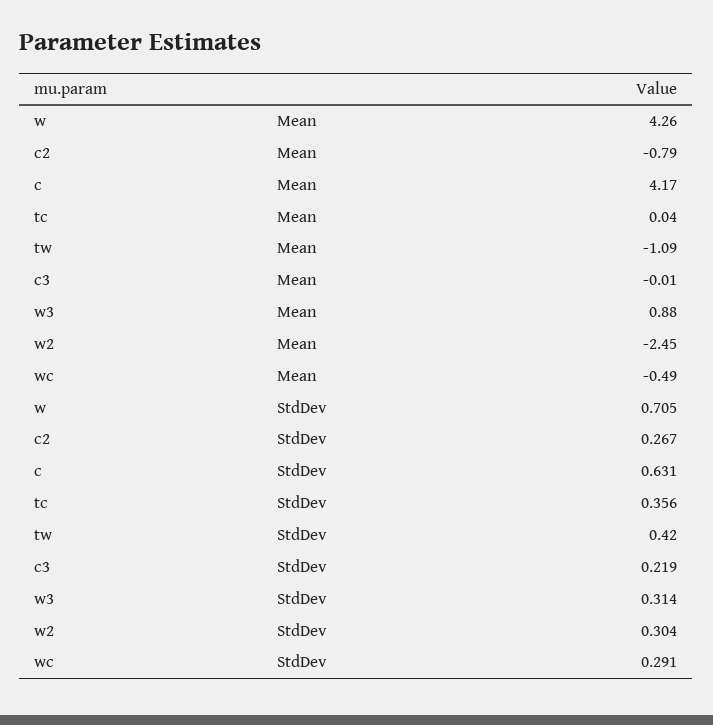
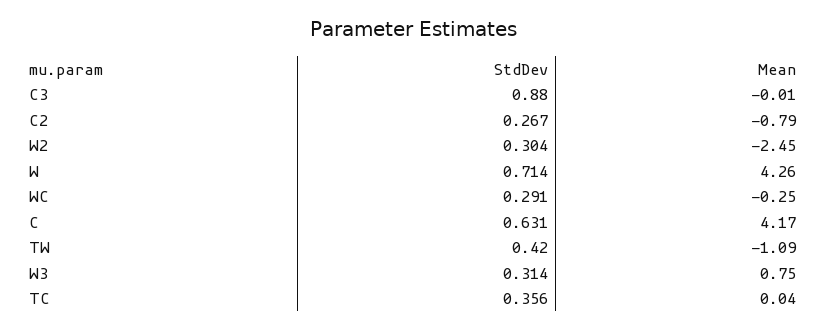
  {
    "w": {
      "Mean": 4.26,
-     "StdDev": 0.705
+     "StdDev": 0.714
    },
    "c2": {
      "Mean": -0.79,
      "StdDev": 0.267
    },
    "c": {
      "Mean": 4.17,
      "StdDev": 0.631
    },
    "tc": {
      "Mean": 0.04,
      "StdDev": 0.356
    },
    "tw": {
      "Mean": -1.09,
      "StdDev": 0.42
    },
    "c3": {
      "Mean": -0.01,
-     "StdDev": 0.219
+     "StdDev": 0.88
    },
    "w3": {
-     "Mean": 0.88,
+     "Mean": 0.75,
      "StdDev": 0.314
    },
    "w2": {
      "Mean": -2.45,
      "StdDev": 0.304
    },
    "wc": {
-     "Mean": -0.49,
+     "Mean": -0.25,
      "StdDev": 0.291
    }
  }

